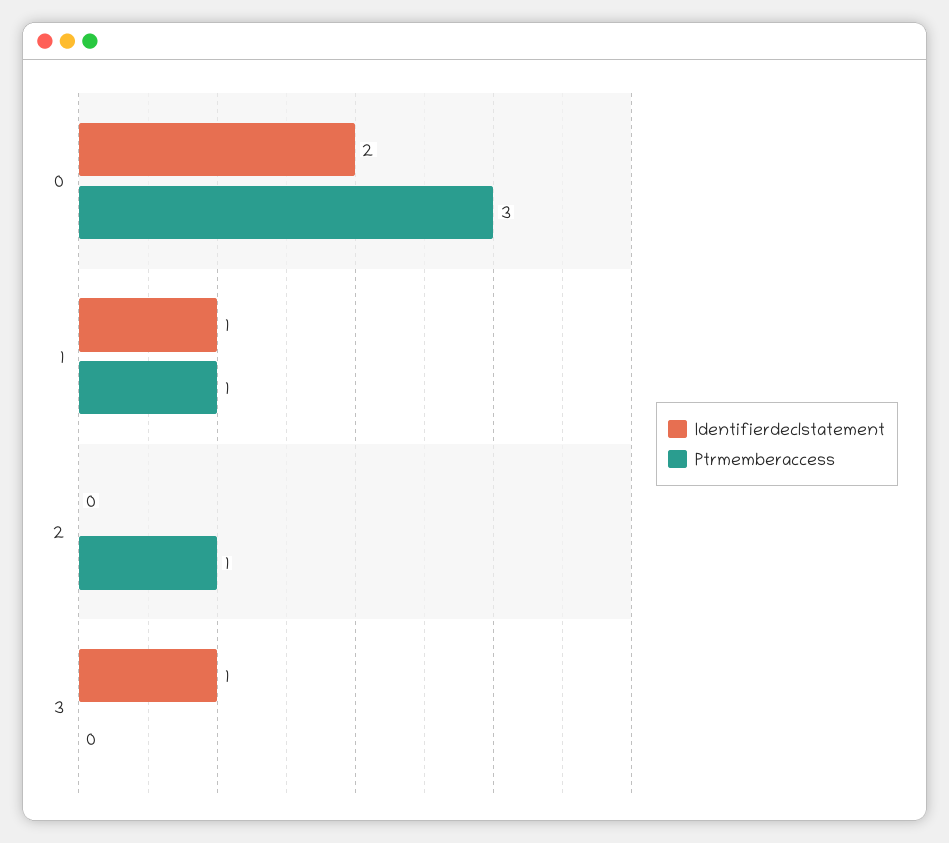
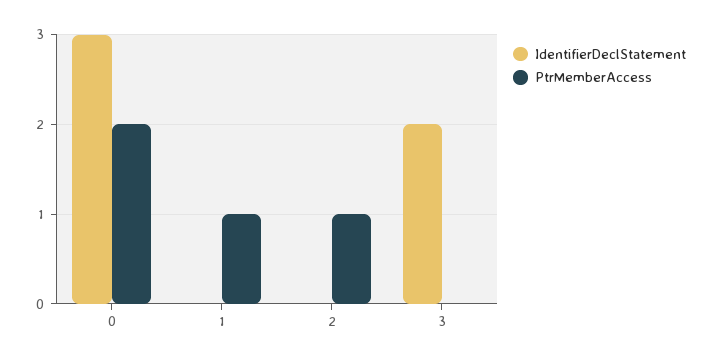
  {
    "Identifierdeclstatement": {
-     "0": 2,
+     "0": 3,
-     "1": 1,
+     "1": 0,
      "2": 0,
-     "3": 1
+     "3": 2
    },
    "Ptrmemberaccess": {
-     "0": 3,
+     "0": 2,
      "1": 1,
      "2": 1,
      "3": 0
    }
  }

